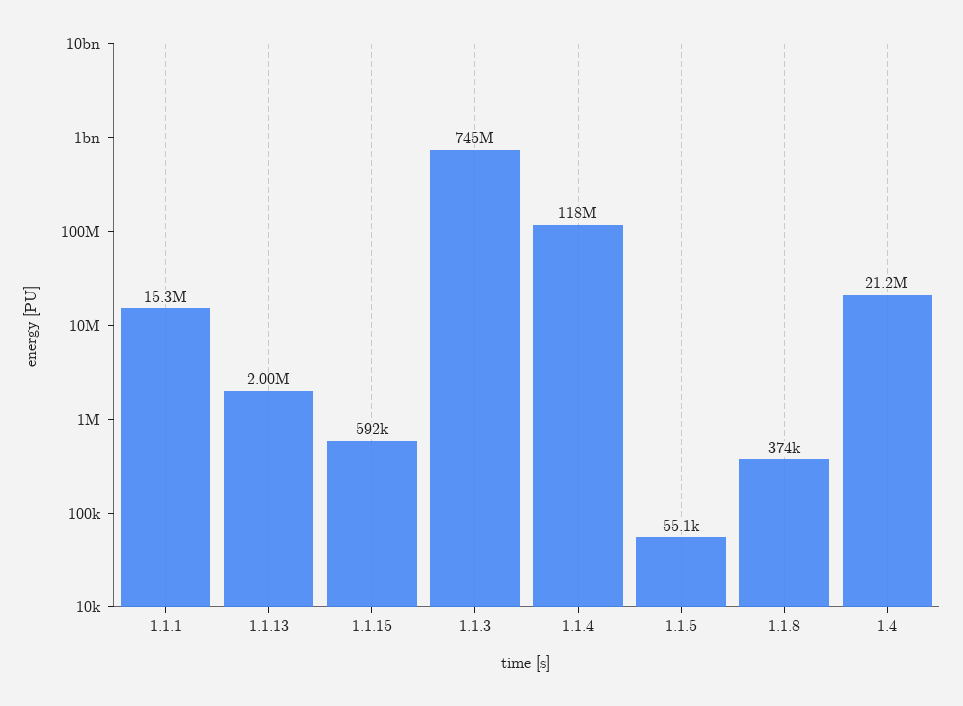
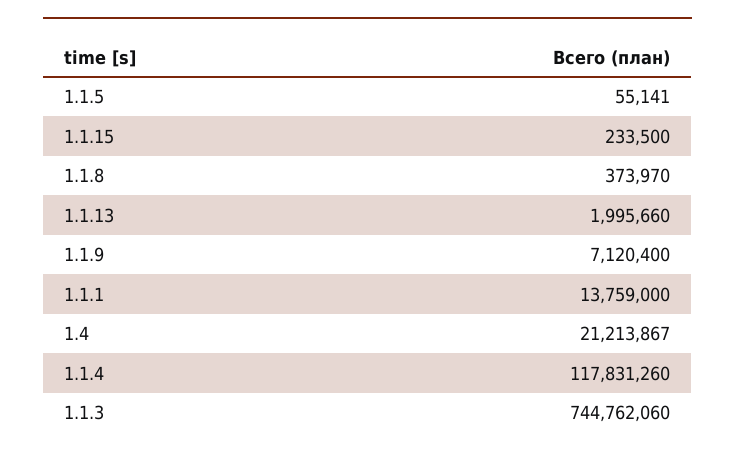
  {
-   "1.1.1": 15300000,
+   "1.1.1": 13759000,
    "1.1.13": 1995660,
-   "1.1.15": 592000,
+   "1.1.15": 233500,
    "1.1.3": 744762060,
    "1.1.4": 117831260,
    "1.1.5": 55141,
    "1.1.8": 373970,
-   "1.4": 21213867
+   "1.4": 21213867,
+   "1.1.9": 7120400
  }

